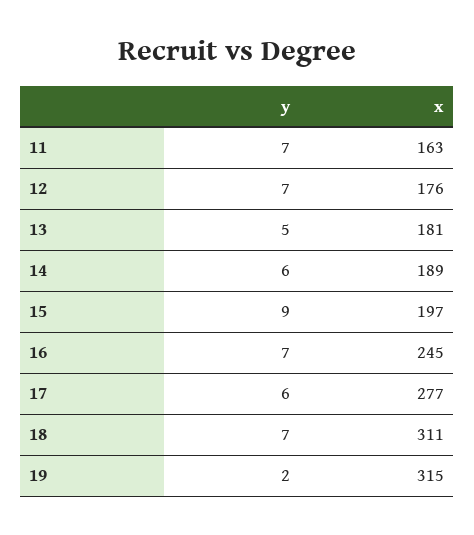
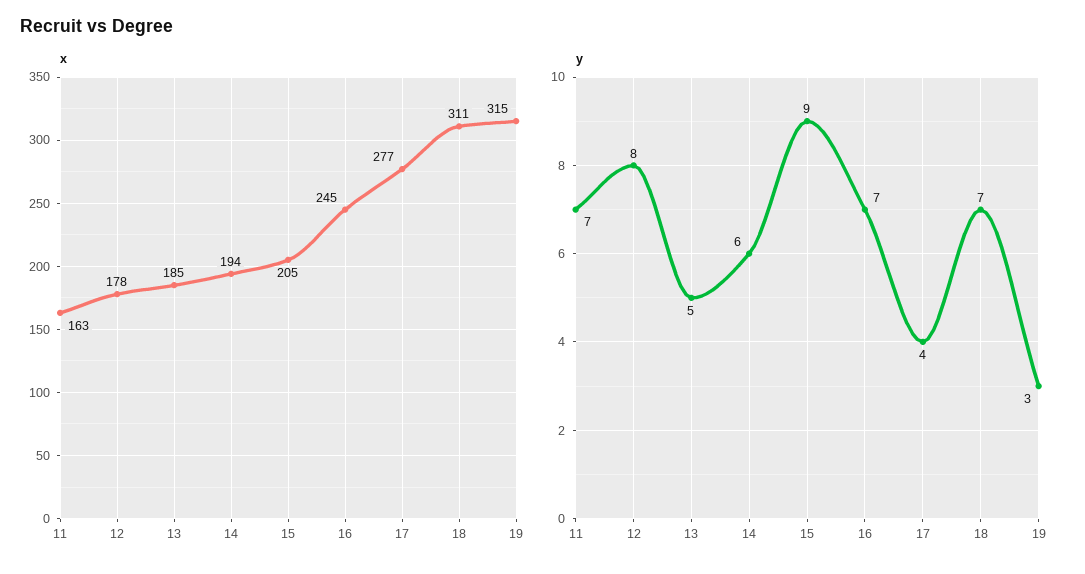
  {
    "y": {
      "11": 7,
-     "12": 7,
+     "12": 8,
      "13": 5,
      "14": 6,
      "15": 9,
      "16": 7,
-     "17": 6,
+     "17": 4,
      "18": 7,
-     "19": 2
+     "19": 3
    },
    "x": {
      "11": 163,
-     "12": 176,
+     "12": 178,
-     "13": 181,
+     "13": 185,
-     "14": 189,
+     "14": 194,
-     "15": 197,
+     "15": 205,
      "16": 245,
      "17": 277,
      "18": 311,
      "19": 315
    }
  }

